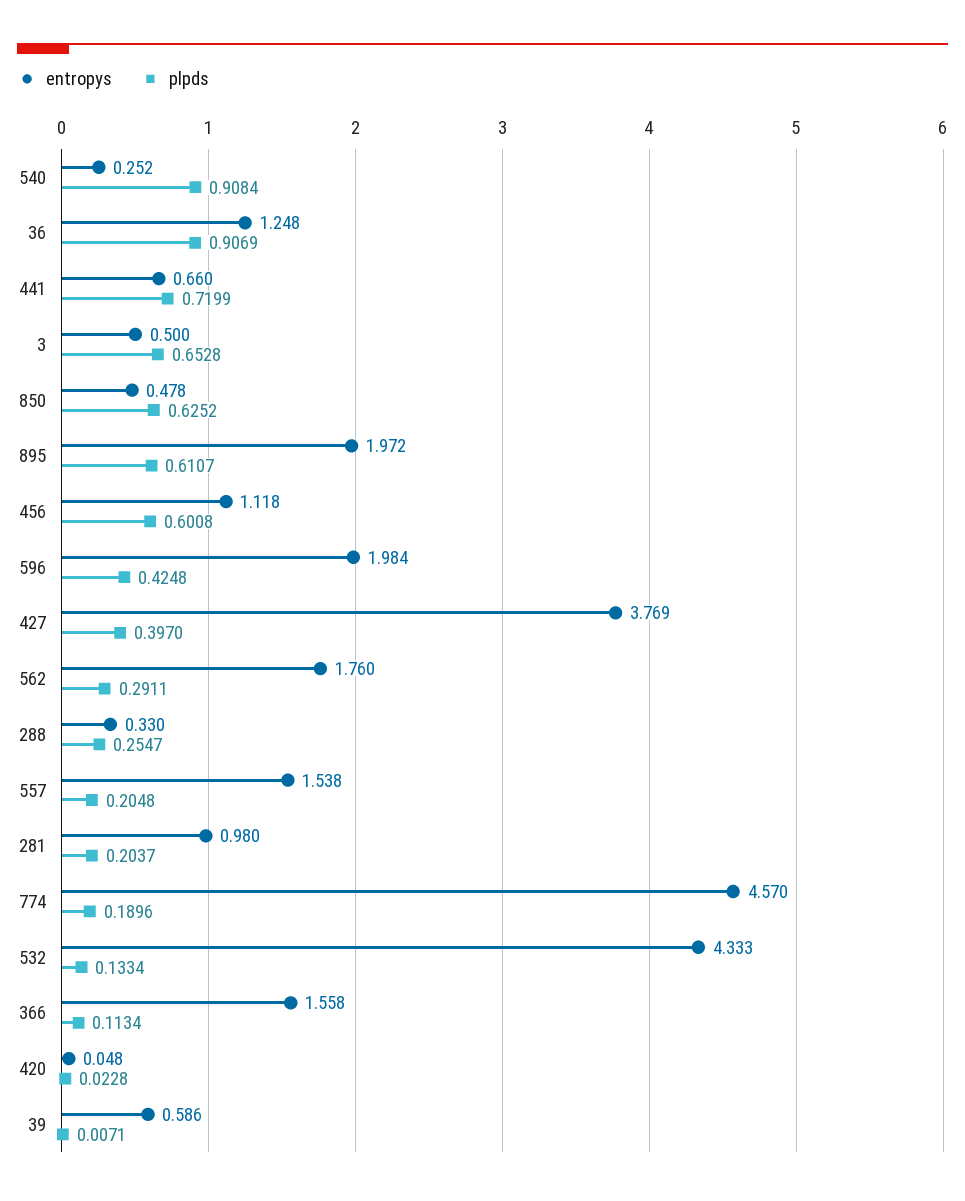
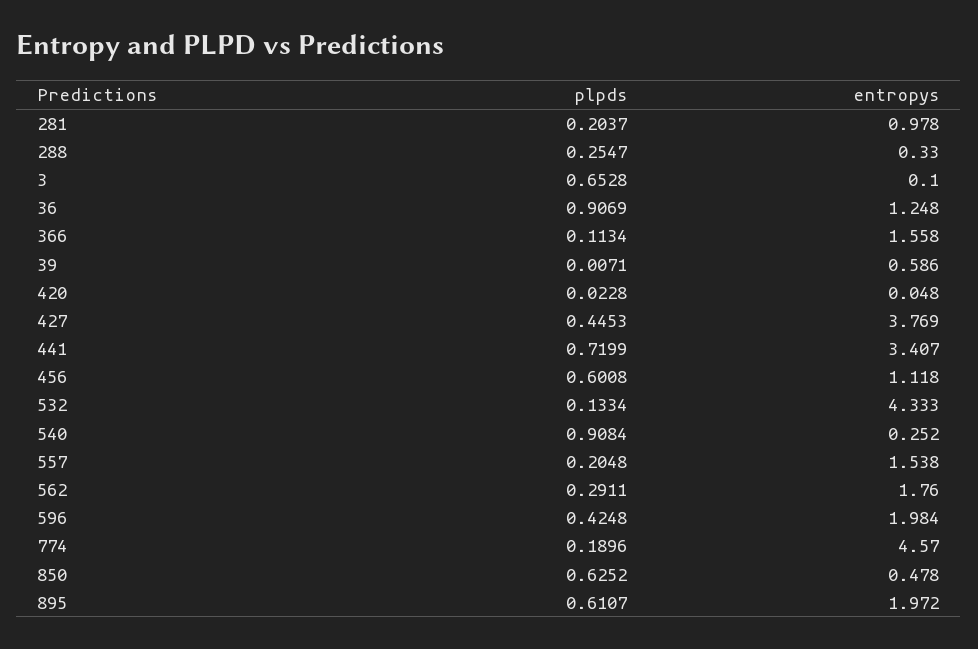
  {
    "entropys": {
      "540": 0.252,
      "36": 1.248,
-     "441": 0.66,
+     "441": 3.407,
-     "3": 0.5,
+     "3": 0.1,
      "850": 0.478,
      "895": 1.972,
      "456": 1.118,
      "596": 1.984,
      "427": 3.769,
      "562": 1.76,
      "288": 0.33,
      "557": 1.538,
-     "281": 0.98,
+     "281": 0.978,
      "774": 4.57,
      "532": 4.333,
      "366": 1.558,
      "420": 0.048,
      "39": 0.586
    },
    "plpds": {
      "540": 0.9084,
      "36": 0.9069,
      "441": 0.7199,
      "3": 0.6528,
      "850": 0.6252,
      "895": 0.6107,
      "456": 0.6008,
      "596": 0.4248,
-     "427": 0.397,
+     "427": 0.4453,
      "562": 0.2911,
      "288": 0.2547,
      "557": 0.2048,
      "281": 0.2037,
      "774": 0.1896,
      "532": 0.1334,
      "366": 0.1134,
      "420": 0.0228,
      "39": 0.0071
    }
  }

